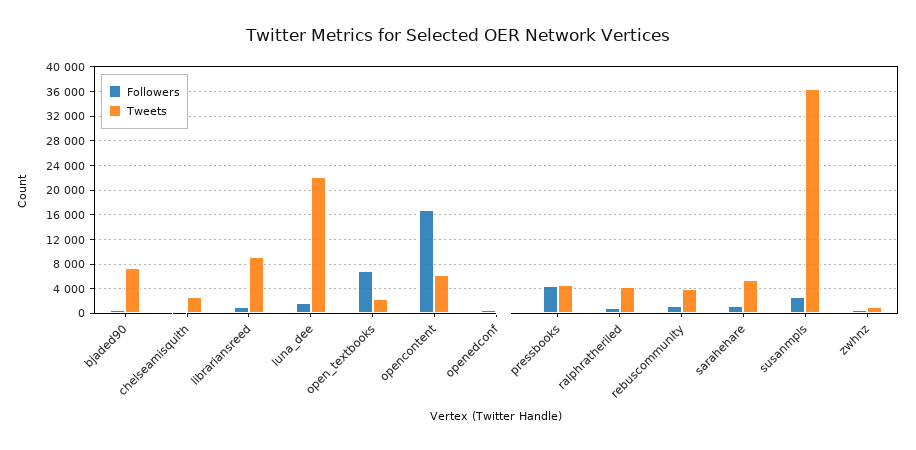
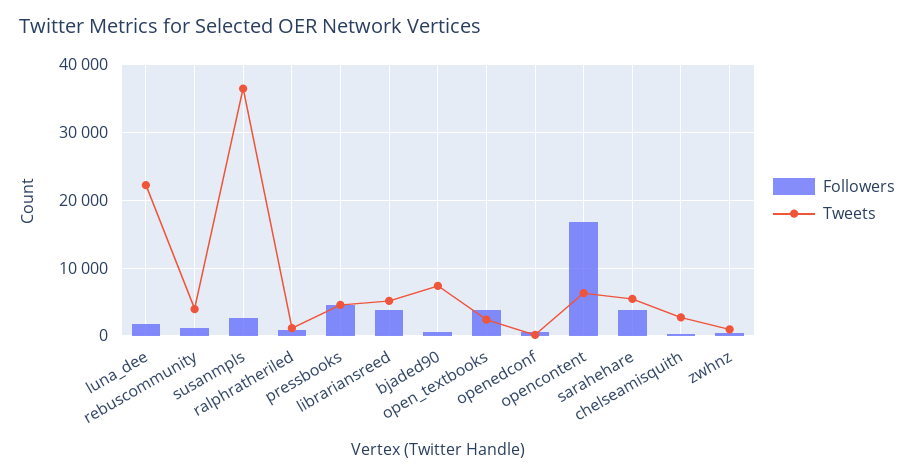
  {
    "Followers": {
      "bjaded90": 1000,
      "chelseamisquith": 0,
-     "librariansreed": 1000,
+     "librariansreed": 4000,
      "luna_dee": 2000,
-     "open_textbooks": 7000,
+     "open_textbooks": 4000,
      "opencontent": 17000,
      "openedconf": 1000,
      "pressbooks": 5000,
      "ralphratheriled": 1000,
      "rebuscommunity": 1000,
-     "sarahehare": 1000,
+     "sarahehare": 4000,
      "susanmpls": 3000,
      "zwhnz": 0
    },
    "Tweets": {
      "bjaded90": 7000,
      "chelseamisquith": 3000,
-     "librariansreed": 9000,
+     "librariansreed": 5000,
      "luna_dee": 22000,
      "open_textbooks": 2000,
      "opencontent": 6000,
      "openedconf": 0,
      "pressbooks": 5000,
-     "ralphratheriled": 4000,
+     "ralphratheriled": 1000,
      "rebuscommunity": 4000,
      "sarahehare": 5000,
      "susanmpls": 36000,
      "zwhnz": 1000
    }
  }

